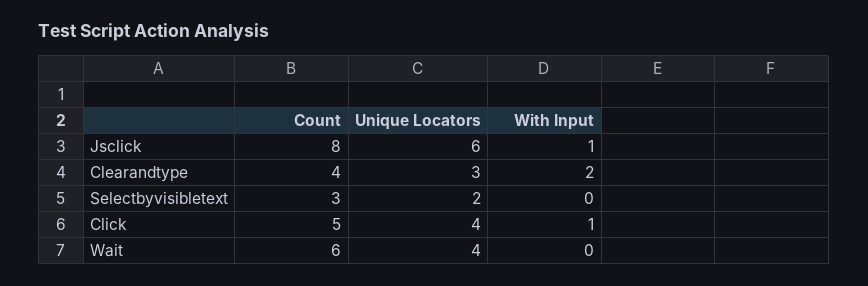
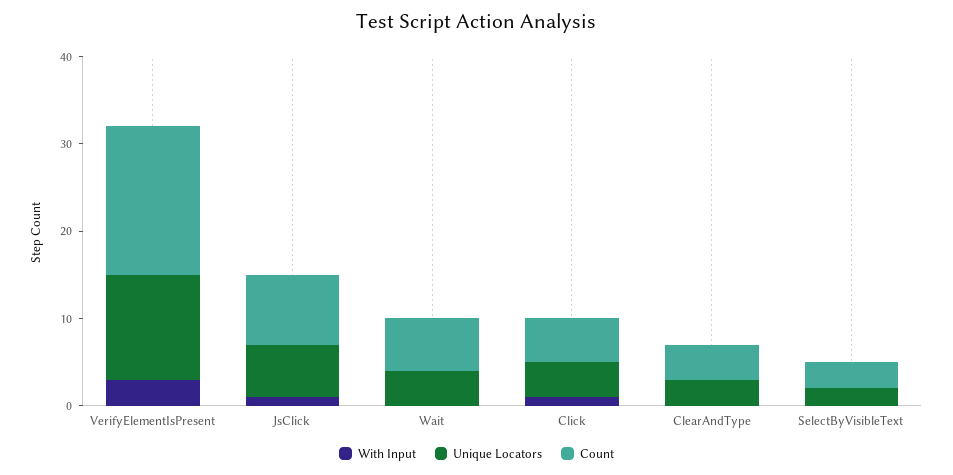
  {
    "Count": {
      "Jsclick": 8,
      "Clearandtype": 4,
      "Selectbyvisibletext": 3,
      "Click": 5,
-     "Wait": 6
+     "Wait": 6,
+     "VerifyElementIsPresent": 17
    },
    "Unique Locators": {
      "Jsclick": 6,
      "Clearandtype": 3,
      "Selectbyvisibletext": 2,
      "Click": 4,
-     "Wait": 4
+     "Wait": 4,
+     "VerifyElementIsPresent": 12
    },
    "With Input": {
      "Jsclick": 1,
-     "Clearandtype": 2,
+     "Clearandtype": 0,
      "Selectbyvisibletext": 0,
      "Click": 1,
-     "Wait": 0
+     "Wait": 0,
+     "VerifyElementIsPresent": 3
    }
  }

